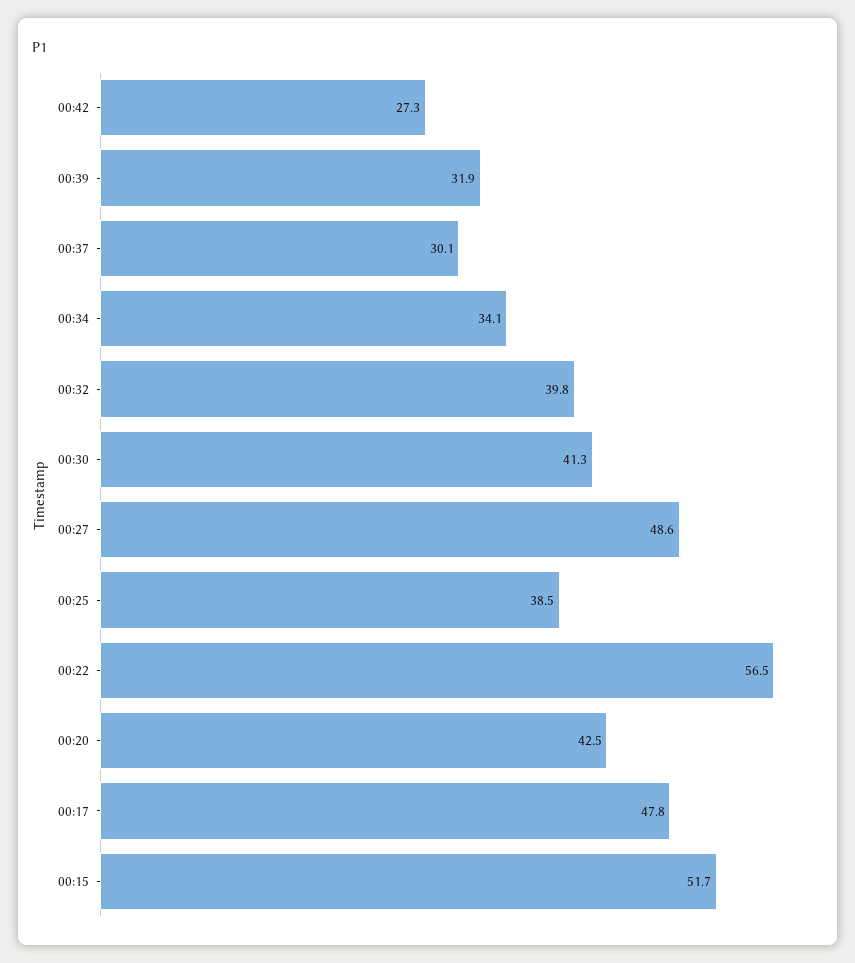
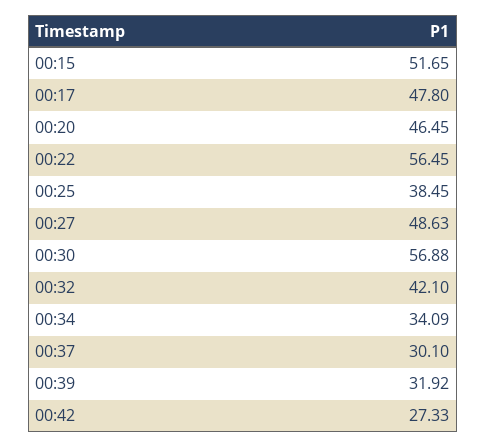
  {
    "00:42": 27.33,
    "00:39": 31.92,
    "00:37": 30.1,
    "00:34": 34.09,
-   "00:32": 39.8,
+   "00:32": 42.1,
-   "00:30": 41.3,
+   "00:30": 56.88,
    "00:27": 48.63,
    "00:25": 38.45,
    "00:22": 56.45,
-   "00:20": 42.5,
+   "00:20": 46.45,
    "00:17": 47.8,
    "00:15": 51.65
  }

